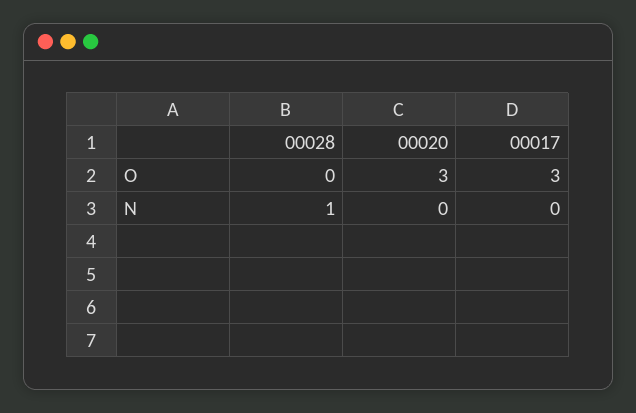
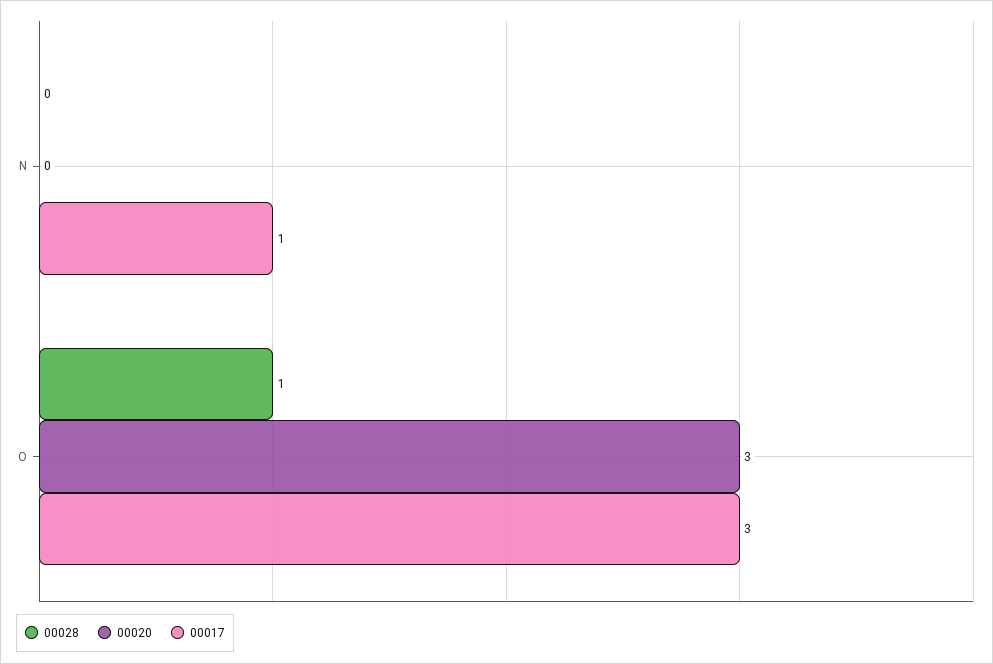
  {
    "00028": {
-     "O": 0,
+     "O": 1,
-     "N": 1
+     "N": 0
    },
    "00020": {
      "O": 3,
      "N": 0
    },
    "00017": {
      "O": 3,
-     "N": 0
+     "N": 1
    }
  }

